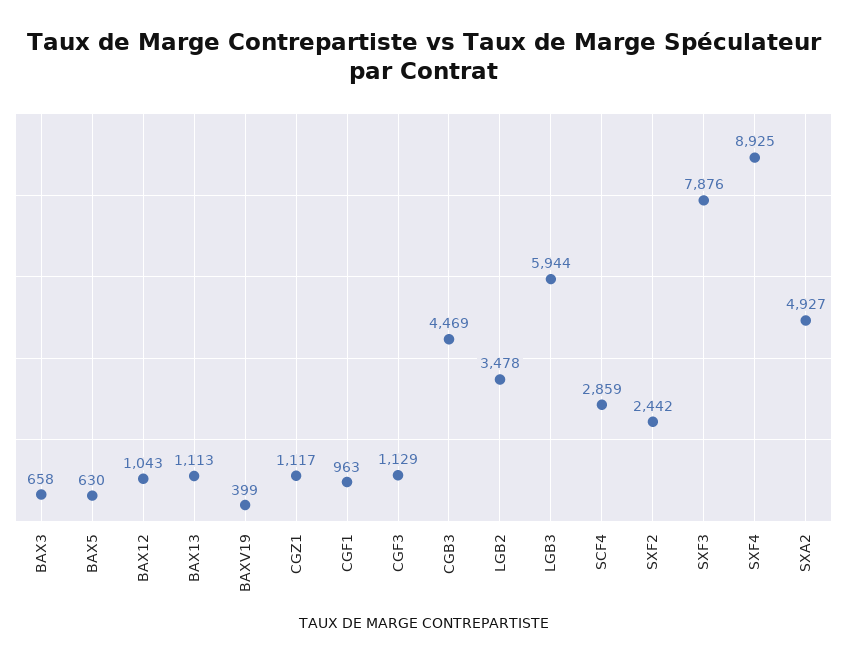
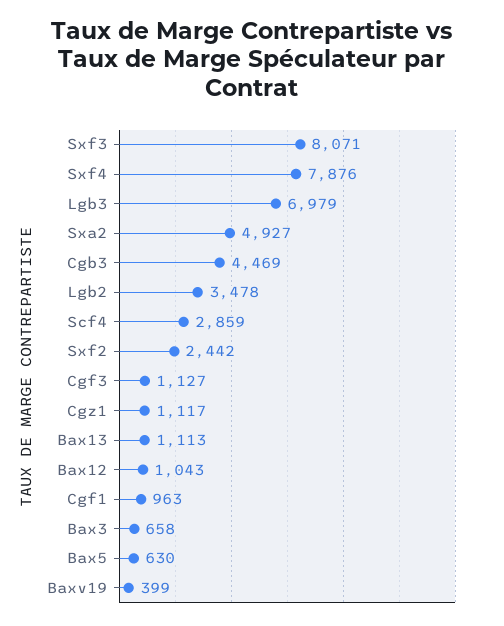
  {
    "BAX3": 658,
    "BAX5": 630,
    "BAX12": 1043,
    "BAX13": 1113,
    "BAXV19": 399,
    "CGZ1": 1117,
    "CGF1": 963,
-   "CGF3": 1129,
+   "CGF3": 1127,
    "CGB3": 4469,
    "LGB2": 3478,
-   "LGB3": 5944,
+   "LGB3": 6979,
    "SCF4": 2859,
    "SXF2": 2442,
-   "SXF3": 7876,
+   "SXF3": 8071,
-   "SXF4": 8925,
+   "SXF4": 7876,
    "SXA2": 4927
  }

